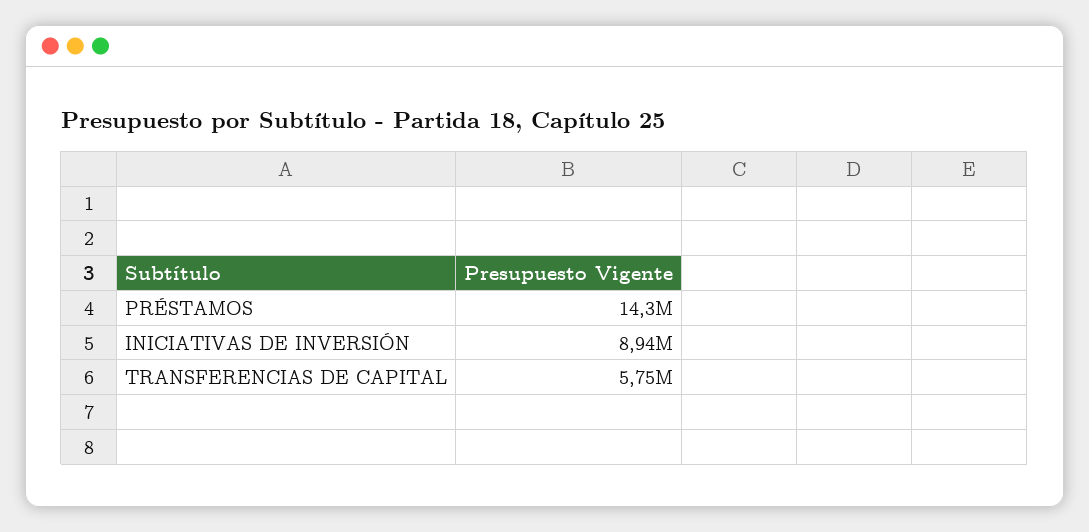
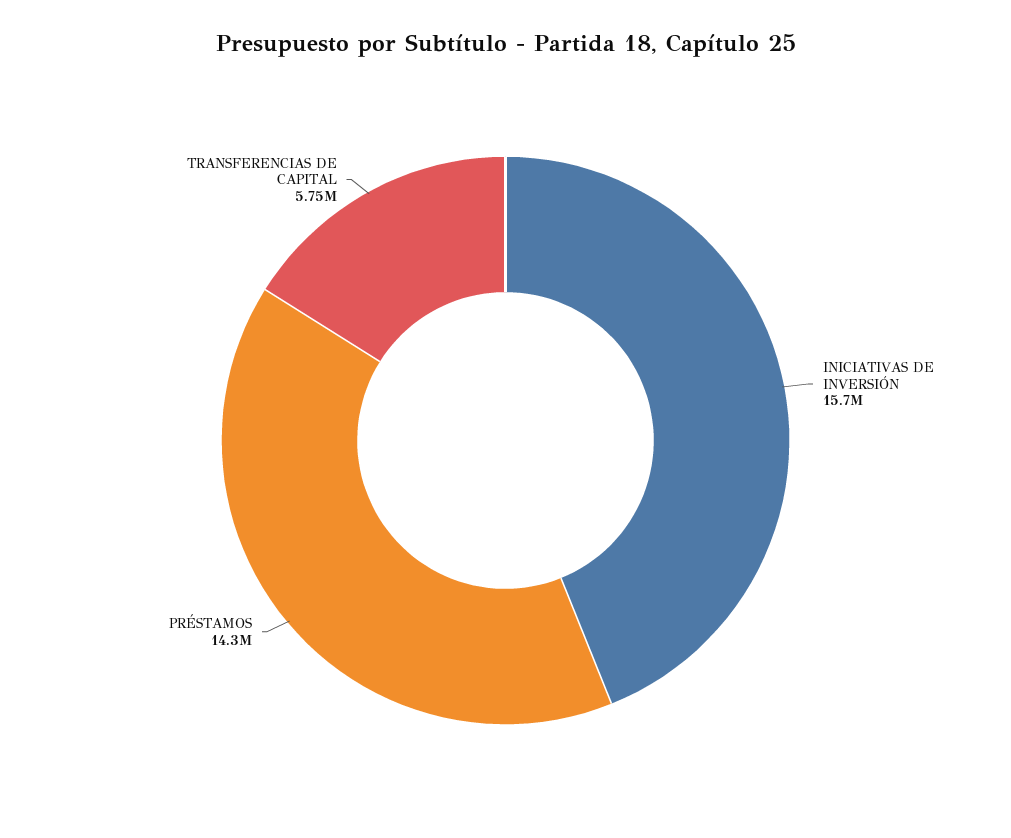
  {
    "PRÉSTAMOS": 14300000,
-   "INICIATIVAS DE INVERSIÓN": 8940000,
+   "INICIATIVAS DE INVERSIÓN": 15700000,
    "TRANSFERENCIAS DE CAPITAL": 5750000
  }

